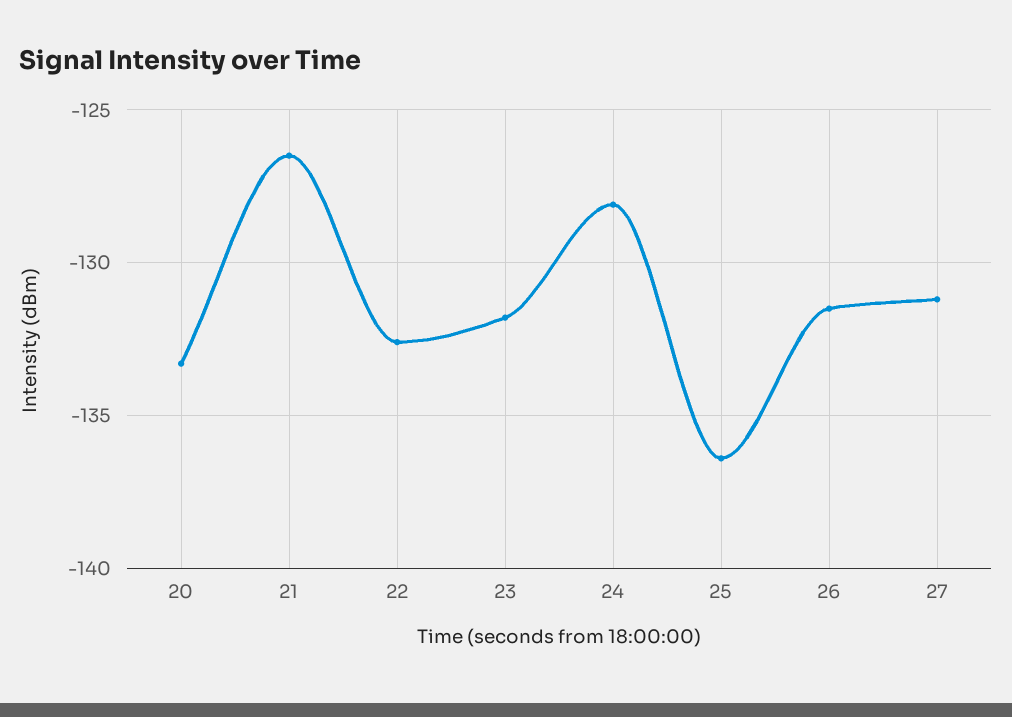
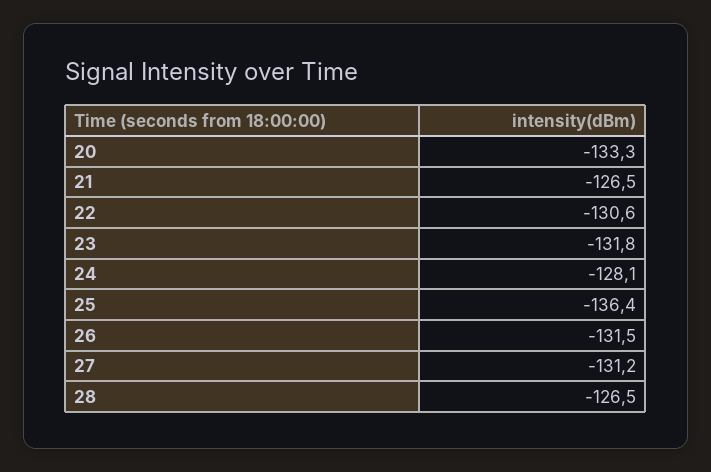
  {
    "20": -133.3,
    "21": -126.5,
-   "22": -132.5,
+   "22": -130.6,
    "23": -131.8,
    "24": -128.1,
    "25": -136.4,
    "26": -131.5,
-   "27": -131.2
+   "27": -131.2,
+   "28": -126.5
  }

